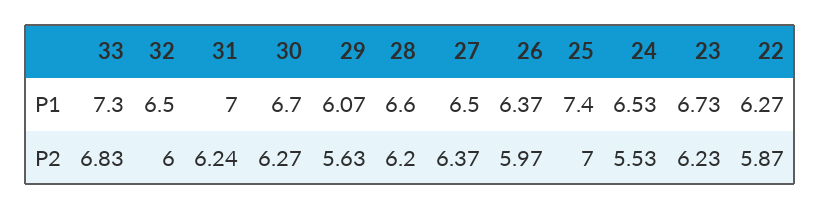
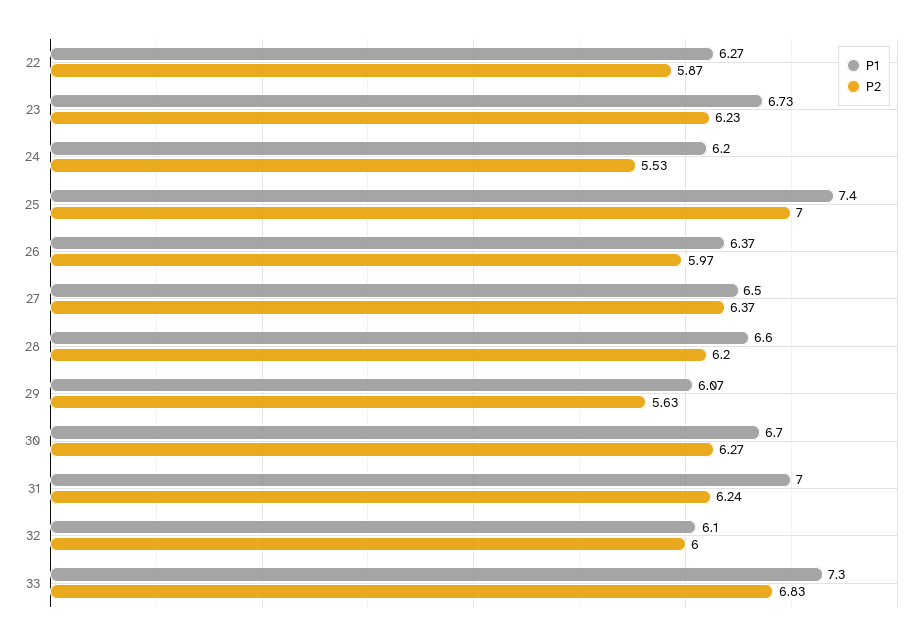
  {
    "P1": {
      "33": 7.3,
-     "32": 6.5,
+     "32": 6.1,
      "31": 7,
      "30": 6.7,
      "29": 6.07,
      "28": 6.6,
      "27": 6.5,
      "26": 6.37,
      "25": 7.4,
-     "24": 6.53,
+     "24": 6.2,
      "23": 6.73,
      "22": 6.27
    },
    "P2": {
      "33": 6.83,
      "32": 6,
      "31": 6.24,
      "30": 6.27,
      "29": 5.63,
      "28": 6.2,
      "27": 6.37,
      "26": 5.97,
      "25": 7,
      "24": 5.53,
      "23": 6.23,
      "22": 5.87
    }
  }

